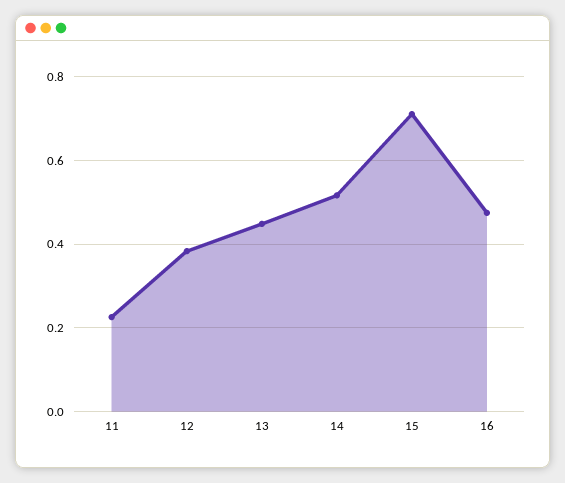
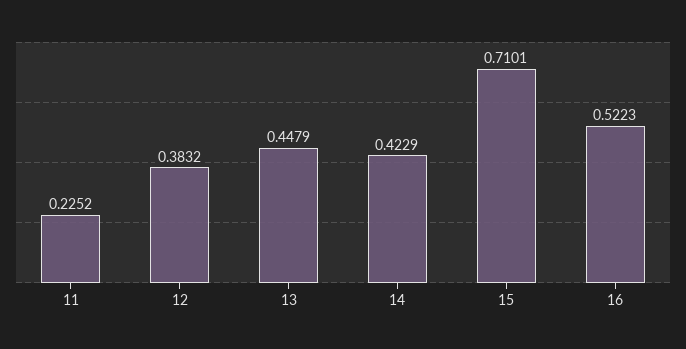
  {
    "11": 0.2252,
    "12": 0.3832,
    "13": 0.4479,
-   "14": 0.52,
+   "14": 0.4229,
    "15": 0.7101,
-   "16": 0.48
+   "16": 0.5223
  }

